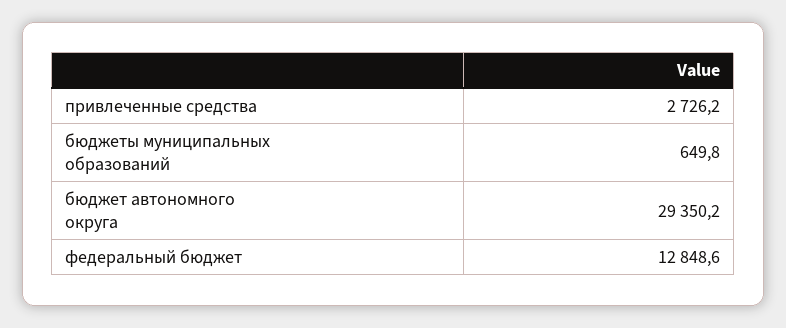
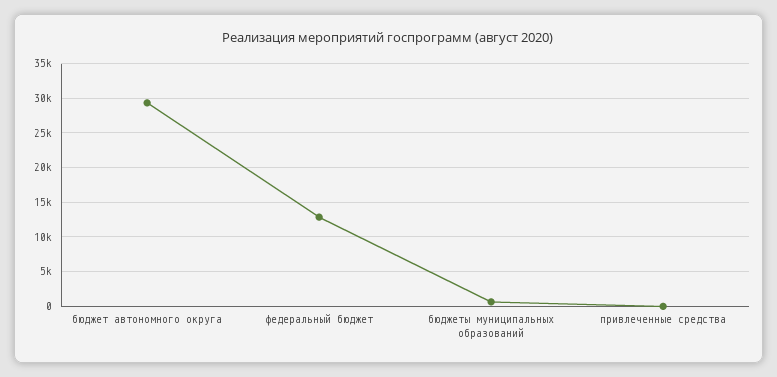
  {
-   "привлеченные средства": 2726.2,
+   "привлеченные средства": 0,
    "бюджеты муниципальных образований": 649.8,
    "бюджет автономного округа": 29350.2,
    "федеральный бюджет": 12848.6
  }

